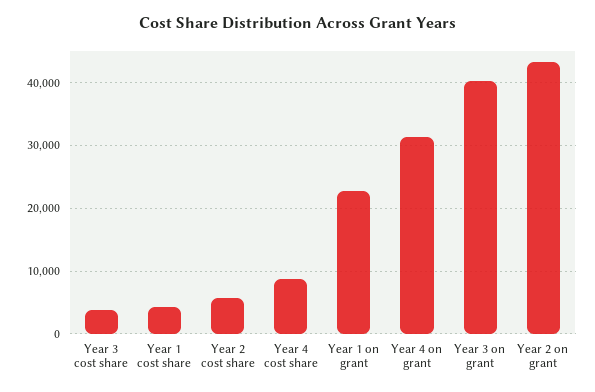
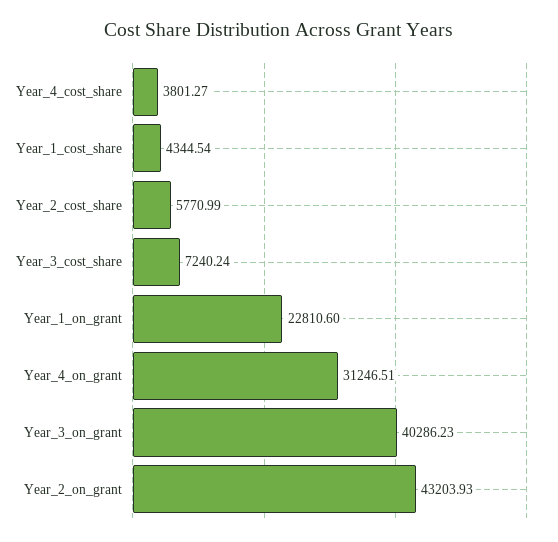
  {
-   "Year 3 cost share": 4000,
+   "Year 3 cost share": 7240.24,
    "Year 1 cost share": 4344.54,
    "Year 2 cost share": 5770.99,
-   "Year 4 cost share": 9000,
+   "Year 4 cost share": 3801.27,
    "Year 1 on grant": 22810.6,
    "Year 4 on grant": 31246.51,
    "Year 3 on grant": 40286.23,
    "Year 2 on grant": 43203.93
  }

